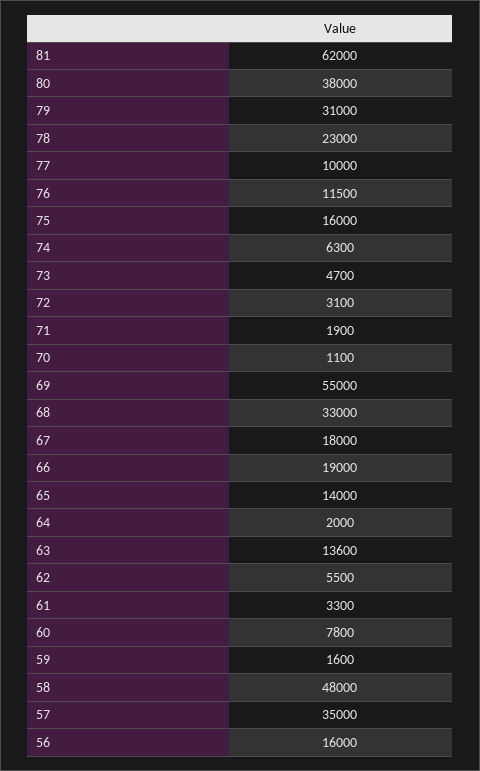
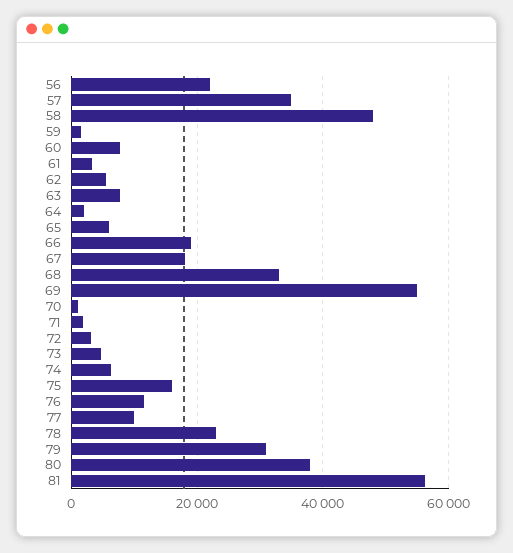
  {
-   "81": 62000,
+   "81": 56000,
    "80": 38000,
    "79": 31000,
    "78": 23000,
    "77": 10000,
    "76": 11500,
    "75": 16000,
    "74": 6300,
    "73": 4700,
    "72": 3100,
    "71": 1900,
    "70": 1100,
    "69": 55000,
    "68": 33000,
    "67": 18000,
    "66": 19000,
-   "65": 14000,
+   "65": 6000,
    "64": 2000,
-   "63": 13600,
+   "63": 8000,
    "62": 5500,
    "61": 3300,
    "60": 7800,
    "59": 1600,
    "58": 48000,
    "57": 35000,
-   "56": 16000
+   "56": 22000
  }

